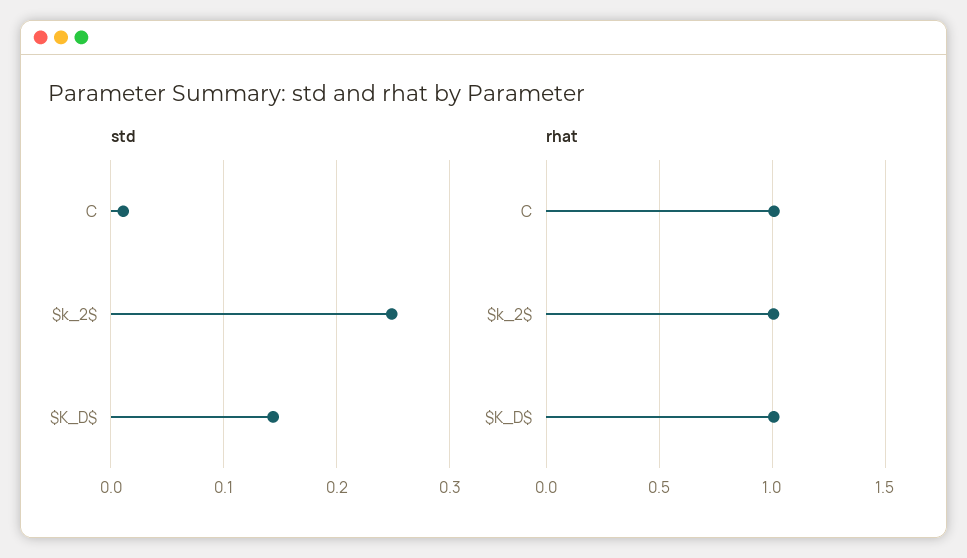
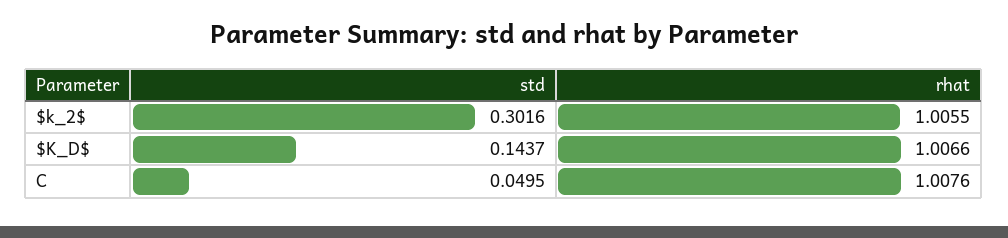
  {
    "std": {
-     "C": 0.01,
+     "C": 0.0495,
-     "$k_2$": 0.25,
+     "$k_2$": 0.3016,
      "$K_D$": 0.1437
    },
    "rhat": {
      "C": 1.0076,
      "$k_2$": 1.0055,
      "$K_D$": 1.0066
    }
  }

